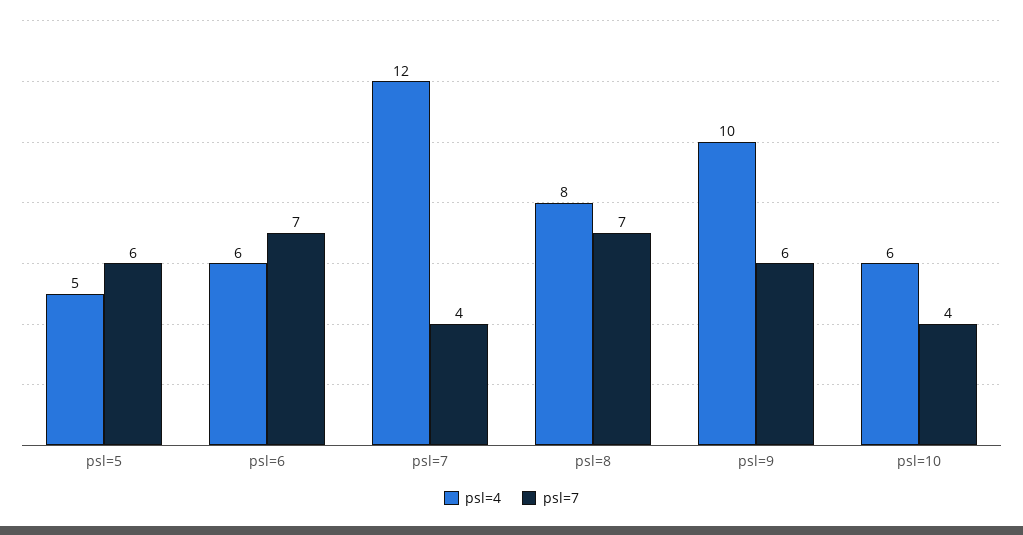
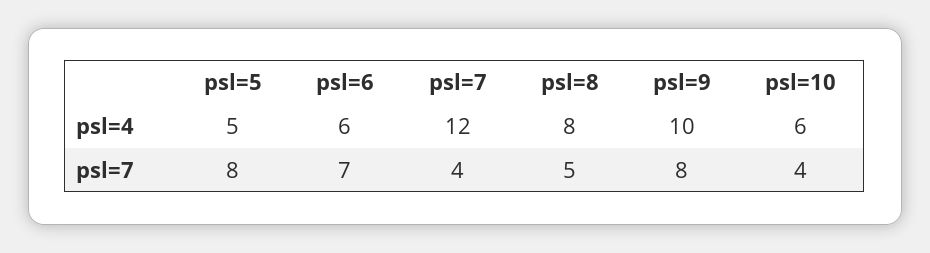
  {
    "psl=4": {
      "psl=5": 5,
      "psl=6": 6,
      "psl=7": 12,
      "psl=8": 8,
      "psl=9": 10,
      "psl=10": 6
    },
    "psl=7": {
-     "psl=5": 6,
+     "psl=5": 8,
      "psl=6": 7,
      "psl=7": 4,
-     "psl=8": 7,
+     "psl=8": 5,
-     "psl=9": 6,
+     "psl=9": 8,
      "psl=10": 4
    }
  }

